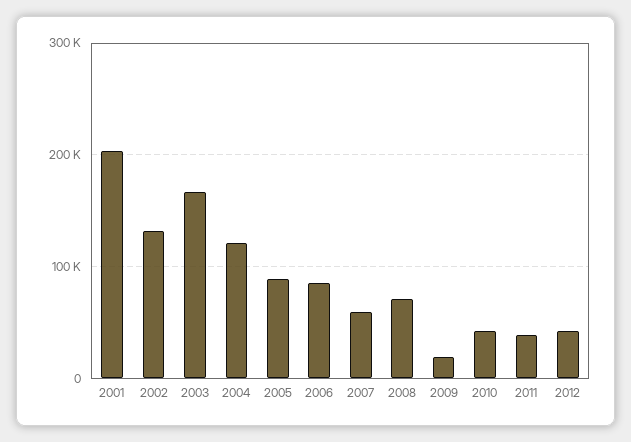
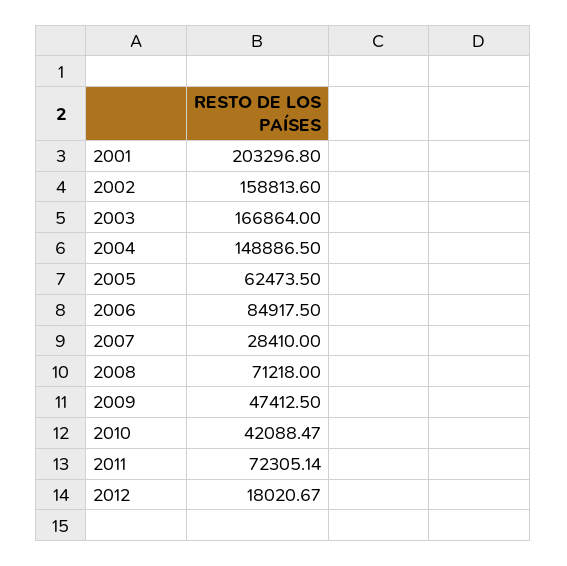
  {
    "2001": 203296.8,
-   "2002": 130000,
+   "2002": 158813.6,
    "2003": 166864,
-   "2004": 120000,
+   "2004": 148886.5,
-   "2005": 90000,
+   "2005": 62473.5,
    "2006": 84917.5,
-   "2007": 60000,
+   "2007": 28410,
    "2008": 71218,
-   "2009": 20000,
+   "2009": 47412.5,
    "2010": 42088.47,
-   "2011": 40000,
+   "2011": 72305.14,
-   "2012": 40000
+   "2012": 18020.67
  }

